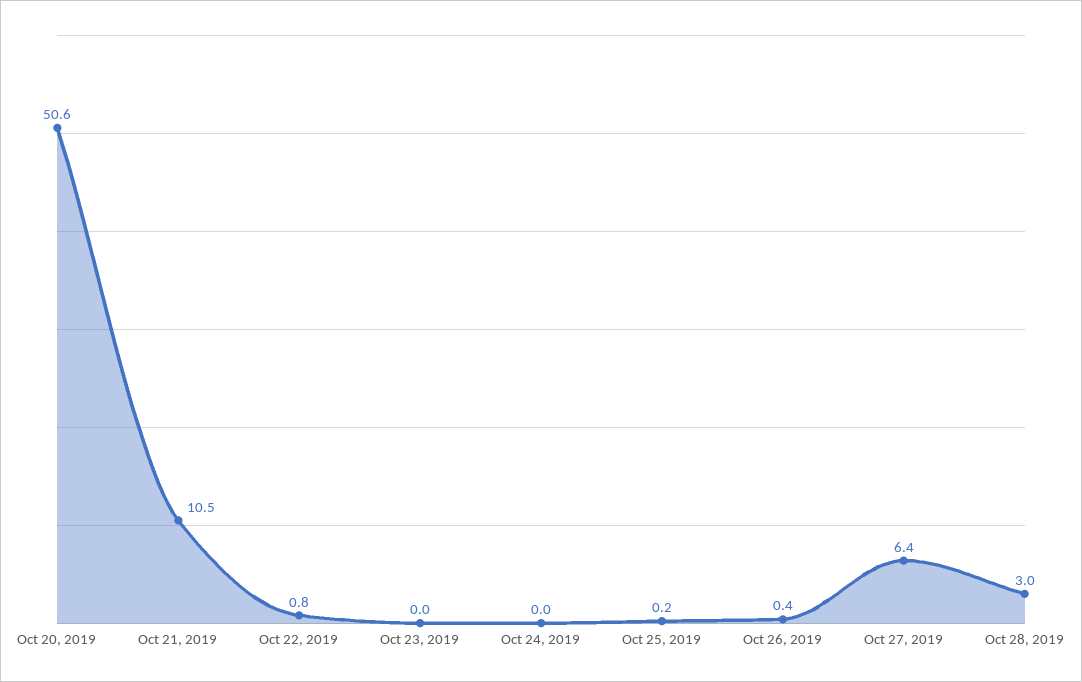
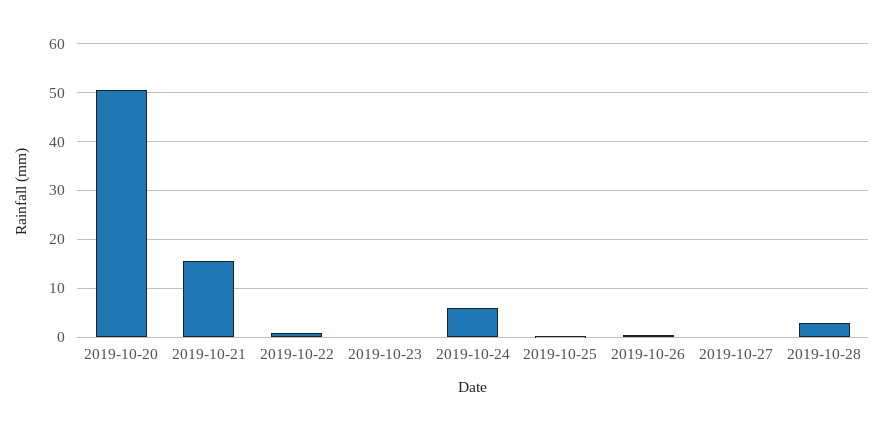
  {
    "Oct 20, 2019": 50.6,
-   "Oct 21, 2019": 10.5,
+   "Oct 21, 2019": 16,
    "Oct 22, 2019": 0.8,
    "Oct 23, 2019": 0,
-   "Oct 24, 2019": 0,
+   "Oct 24, 2019": 6,
    "Oct 25, 2019": 0.2,
    "Oct 26, 2019": 0.4,
-   "Oct 27, 2019": 6.4,
+   "Oct 27, 2019": 0,
    "Oct 28, 2019": 3
  }

